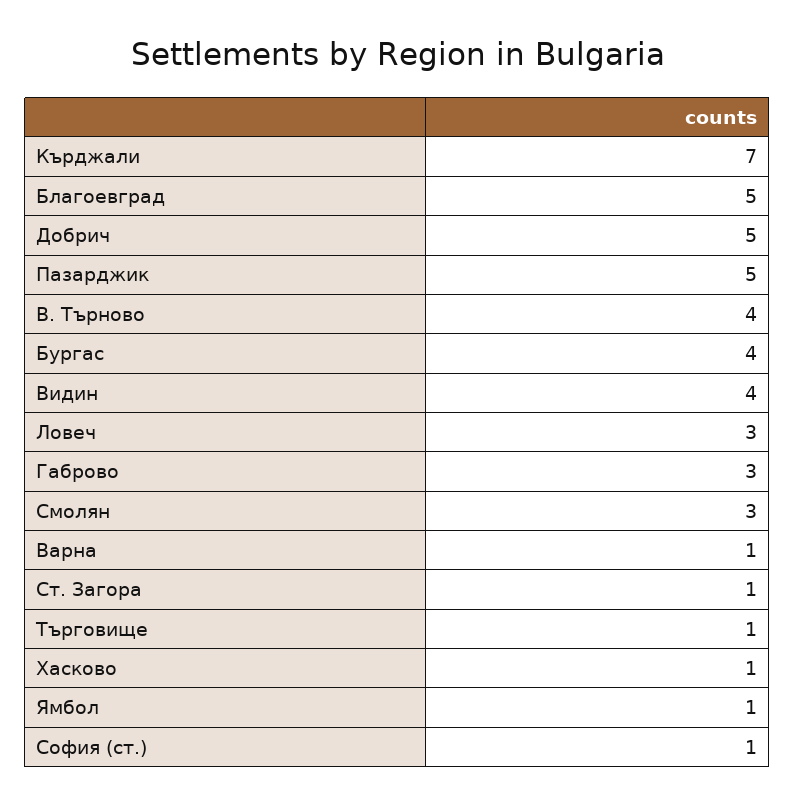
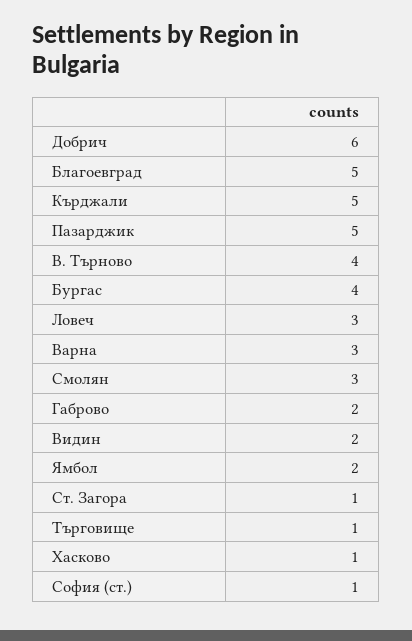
  {
-   "Кърджали": 7,
+   "Кърджали": 5,
    "Благоевград": 5,
-   "Добрич": 5,
+   "Добрич": 6,
    "Пазарджик": 5,
    "В. Търново": 4,
    "Бургас": 4,
-   "Видин": 4,
+   "Видин": 2,
    "Ловеч": 3,
-   "Габрово": 3,
+   "Габрово": 2,
    "Смолян": 3,
-   "Варна": 1,
+   "Варна": 3,
    "Ст. Загора": 1,
    "Търговище": 1,
    "Хасково": 1,
-   "Ямбол": 1,
+   "Ямбол": 2,
    "София (ст.)": 1
  }

